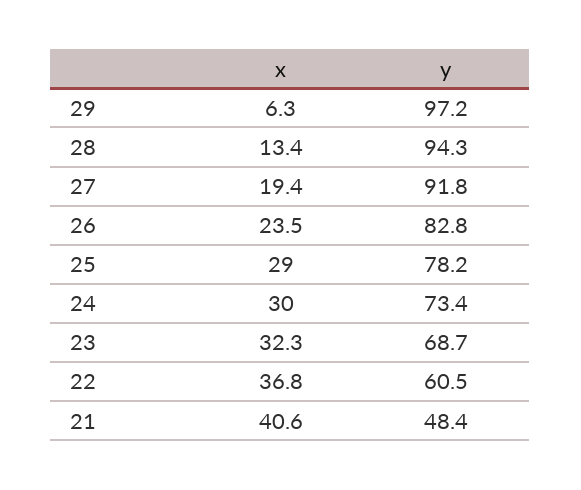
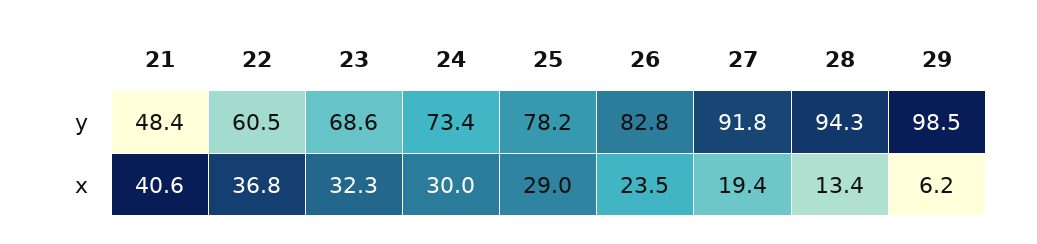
  {
    "x": {
-     "29": 6.3,
+     "29": 6.2,
      "28": 13.4,
      "27": 19.4,
      "26": 23.5,
      "25": 29,
      "24": 30,
      "23": 32.3,
      "22": 36.8,
      "21": 40.6
    },
    "y": {
-     "29": 97.2,
+     "29": 98.5,
      "28": 94.3,
      "27": 91.8,
      "26": 82.8,
      "25": 78.2,
      "24": 73.4,
-     "23": 68.7,
+     "23": 68.6,
      "22": 60.5,
      "21": 48.4
    }
  }

